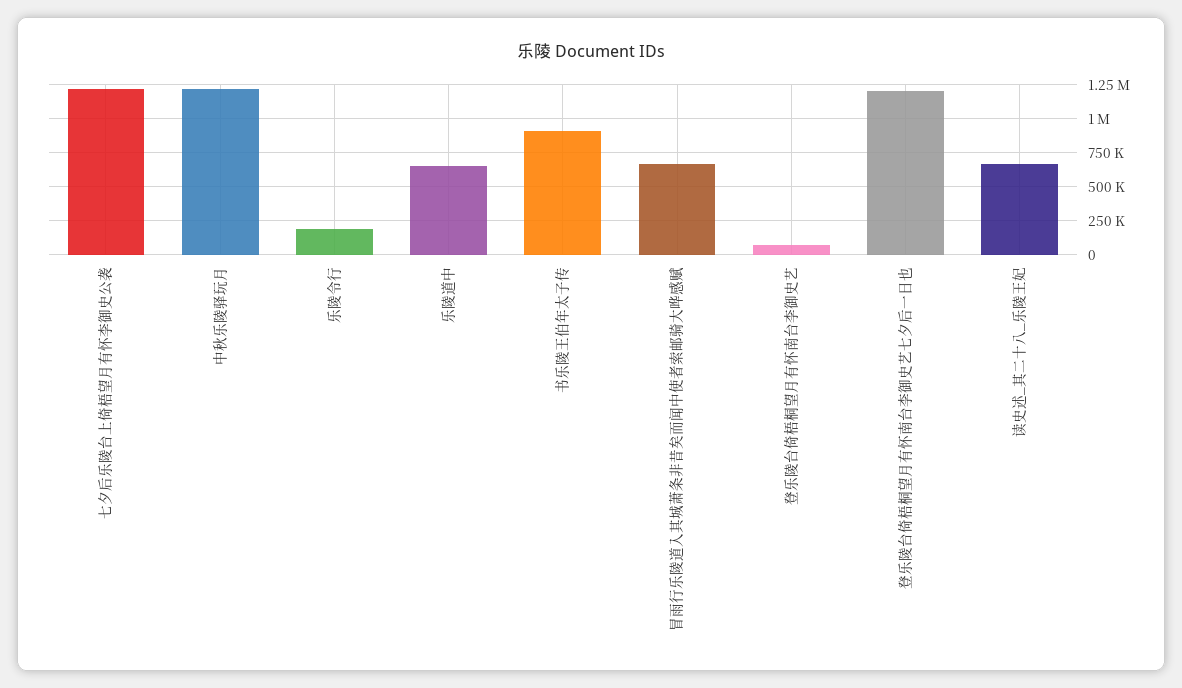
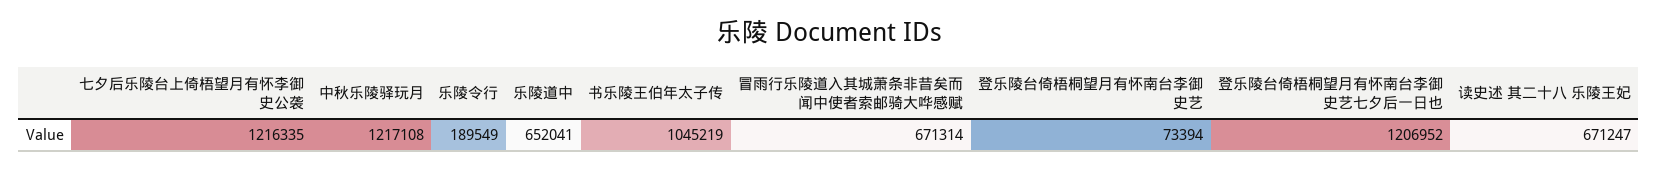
  {
    "七夕后乐陵台上倚梧望月有怀李御史公袭": 1216335,
    "中秋乐陵驿玩月": 1217108,
    "乐陵令行": 189549,
    "乐陵道中": 652041,
-   "书乐陵王伯年太子传": 900000,
+   "书乐陵王伯年太子传": 1045219,
    "冒雨行乐陵道入其城萧条非昔矣而闻中使者索邮骑大哗感赋": 671314,
    "登乐陵台倚梧桐望月有怀南台李御史艺": 73394,
    "登乐陵台倚梧桐望月有怀南台李御史艺七夕后一日也": 1206952,
    "读史述_其二十八_乐陵王妃": 671247
  }

